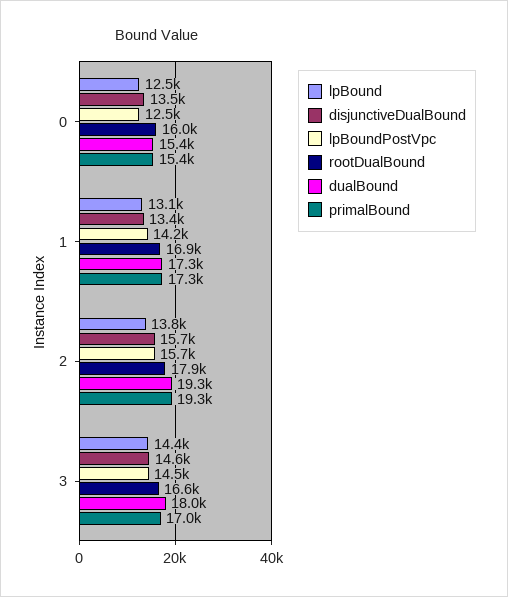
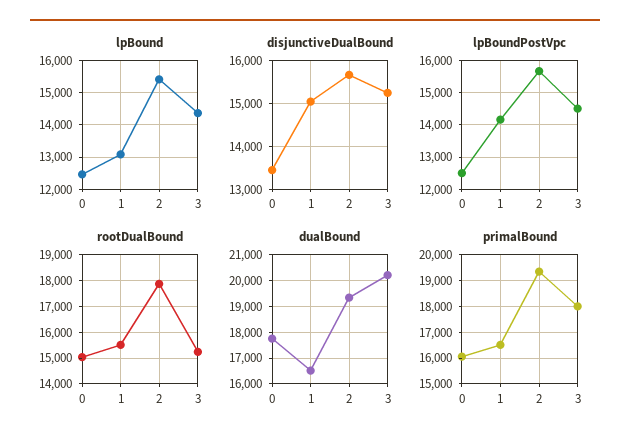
  {
    "lpBound": {
      "0": 12500,
      "1": 13100,
-     "2": 13800,
+     "2": 15400,
      "3": 14400
    },
    "disjunctiveDualBound": {
      "0": 13500,
-     "1": 13400,
+     "1": 15000,
      "2": 15700,
-     "3": 14600
+     "3": 15200
    },
    "lpBoundPostVpc": {
      "0": 12500,
      "1": 14200,
      "2": 15700,
      "3": 14500
    },
    "rootDualBound": {
-     "0": 16000,
+     "0": 15000,
-     "1": 16900,
+     "1": 15500,
      "2": 17900,
-     "3": 16600
+     "3": 15250
    },
    "dualBound": {
-     "0": 15400,
+     "0": 17750,
-     "1": 17300,
+     "1": 16500,
      "2": 19300,
-     "3": 18000
+     "3": 20250
    },
    "primalBound": {
-     "0": 15400,
+     "0": 16000,
-     "1": 17300,
+     "1": 16500,
      "2": 19300,
-     "3": 17000
+     "3": 18000
    }
  }

